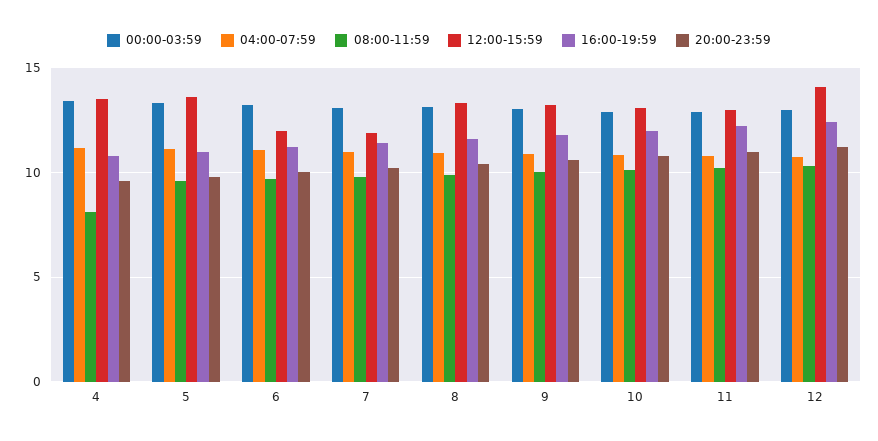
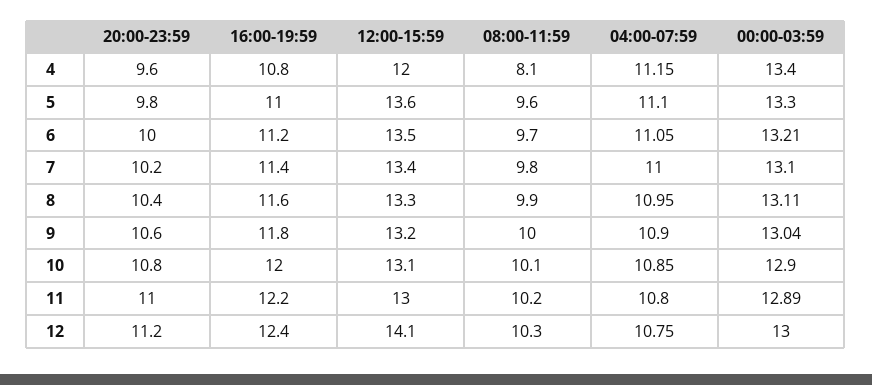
  {
    "00:00-03:59": {
      "4": 13.4,
      "5": 13.3,
      "6": 13.21,
      "7": 13.1,
      "8": 13.11,
      "9": 13.04,
      "10": 12.9,
      "11": 12.89,
      "12": 13
    },
    "04:00-07:59": {
      "4": 11.15,
      "5": 11.1,
      "6": 11.05,
      "7": 11,
      "8": 10.95,
      "9": 10.9,
      "10": 10.85,
      "11": 10.8,
      "12": 10.75
    },
    "08:00-11:59": {
      "4": 8.1,
      "5": 9.6,
      "6": 9.7,
      "7": 9.8,
      "8": 9.9,
      "9": 10,
      "10": 10.1,
      "11": 10.2,
      "12": 10.3
    },
    "12:00-15:59": {
-     "4": 13.5,
+     "4": 12,
      "5": 13.6,
-     "6": 12,
+     "6": 13.5,
-     "7": 12,
+     "7": 13.4,
      "8": 13.3,
      "9": 13.2,
      "10": 13.1,
      "11": 13,
      "12": 14.1
    },
    "16:00-19:59": {
      "4": 10.8,
      "5": 11,
      "6": 11.2,
      "7": 11.4,
      "8": 11.6,
      "9": 11.8,
      "10": 12,
      "11": 12.2,
      "12": 12.4
    },
    "20:00-23:59": {
      "4": 9.6,
      "5": 9.8,
      "6": 10,
      "7": 10.2,
      "8": 10.4,
      "9": 10.6,
      "10": 10.8,
      "11": 11,
      "12": 11.2
    }
  }

